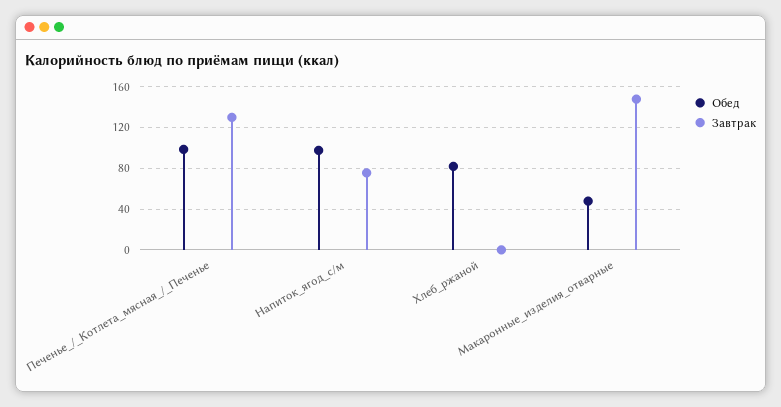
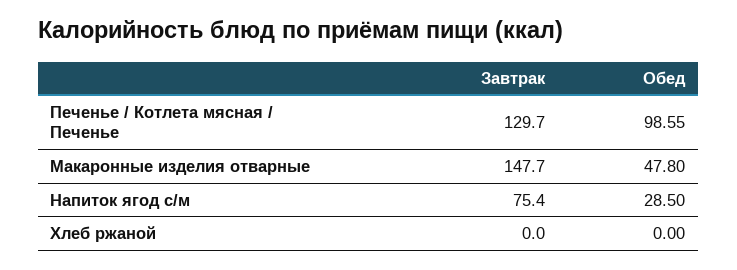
  {
    "Обед": {
      "Печенье_/_Котлета_мясная_/_Печенье": 98.55,
-     "Напиток_ягод_с/м": 100,
+     "Напиток_ягод_с/м": 28.5,
-     "Хлеб_ржаной": 80,
+     "Хлеб_ржаной": 0,
      "Макаронные_изделия_отварные": 47.8
    },
    "Завтрак": {
      "Печенье_/_Котлета_мясная_/_Печенье": 129.7,
      "Напиток_ягод_с/м": 75.4,
      "Хлеб_ржаной": 0,
      "Макаронные_изделия_отварные": 147.7
    }
  }

